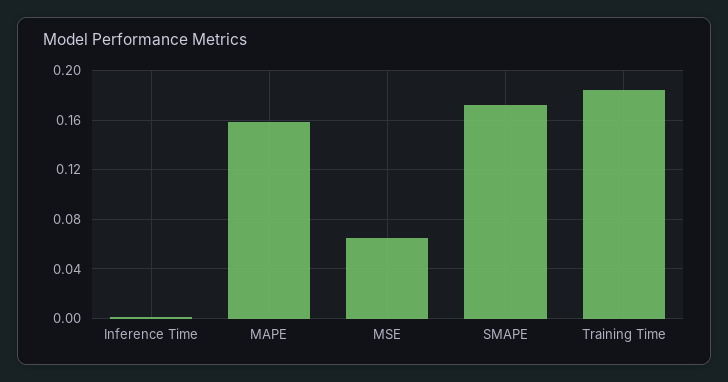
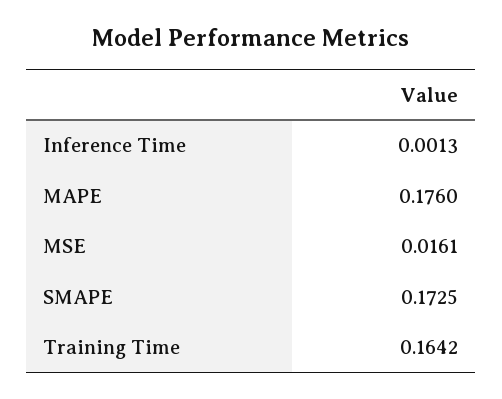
  {
    "Inference Time": 0.0013,
-   "MAPE": 0.16,
+   "MAPE": 0.176,
-   "MSE": 0.065,
+   "MSE": 0.0161,
    "SMAPE": 0.1725,
-   "Training Time": 0.185
+   "Training Time": 0.1642
  }

